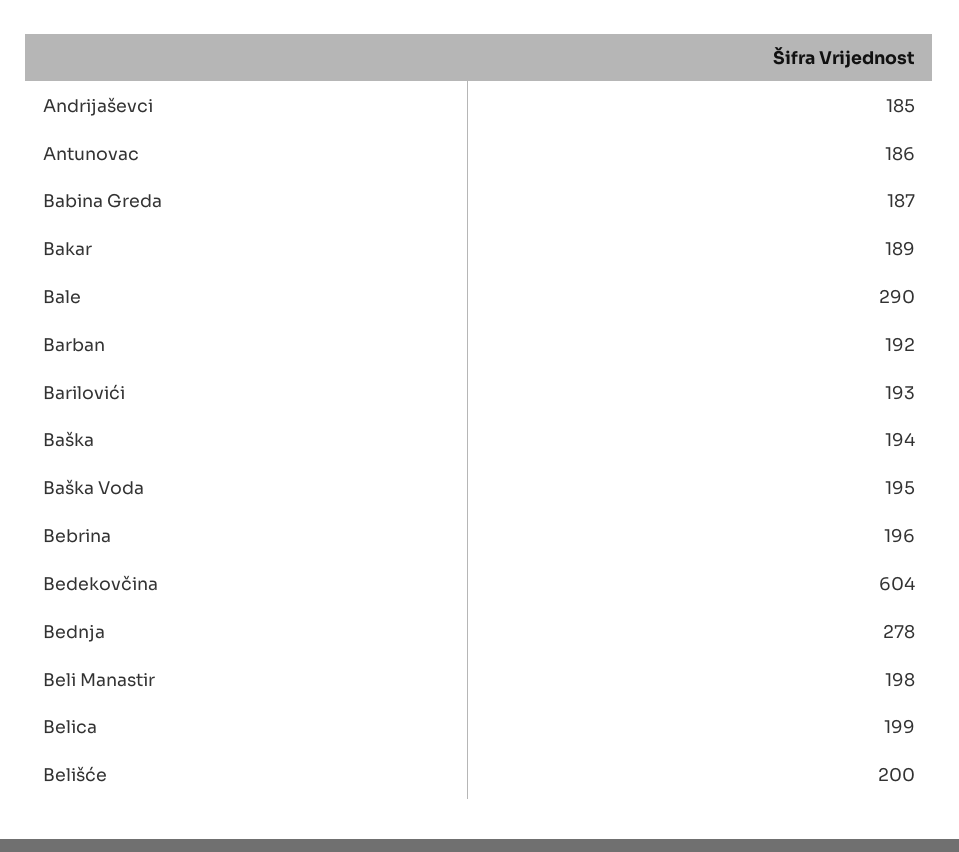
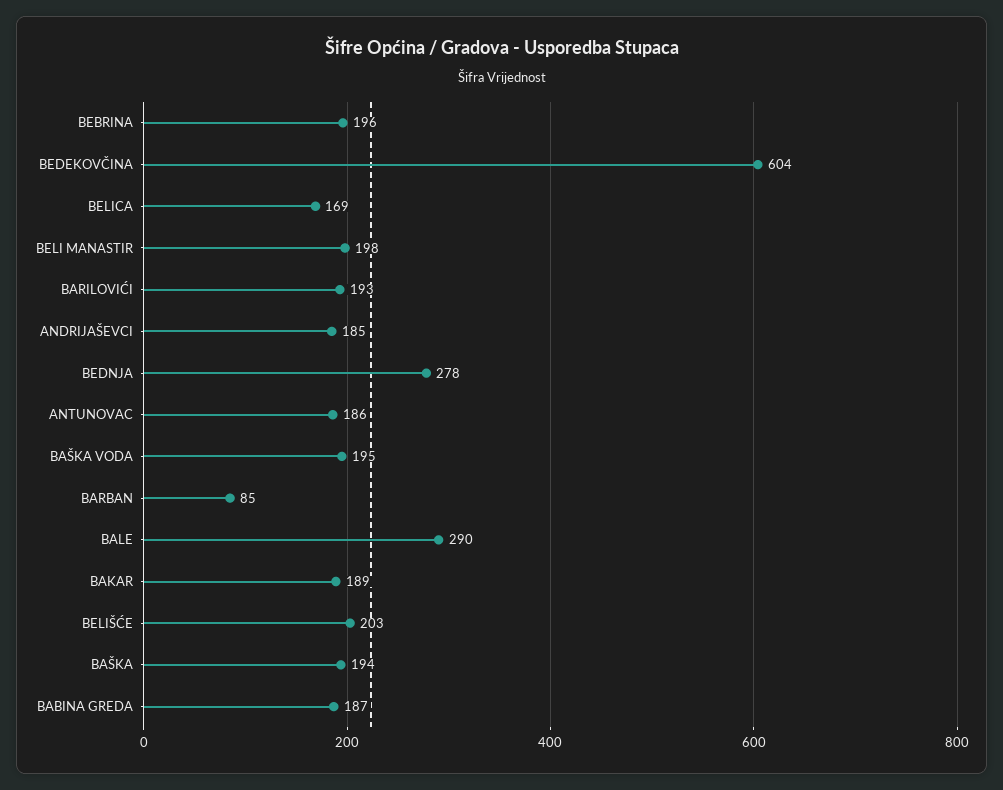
  {
    "Andrijaševci": 185,
    "Antunovac": 186,
    "Babina Greda": 187,
    "Bakar": 189,
    "Bale": 290,
-   "Barban": 192,
+   "Barban": 85,
    "Barilovići": 193,
    "Baška": 194,
    "Baška Voda": 195,
    "Bebrina": 196,
    "Bedekovčina": 604,
    "Bednja": 278,
    "Beli Manastir": 198,
-   "Belica": 199,
+   "Belica": 169,
-   "Belišće": 200
+   "Belišće": 203
  }

